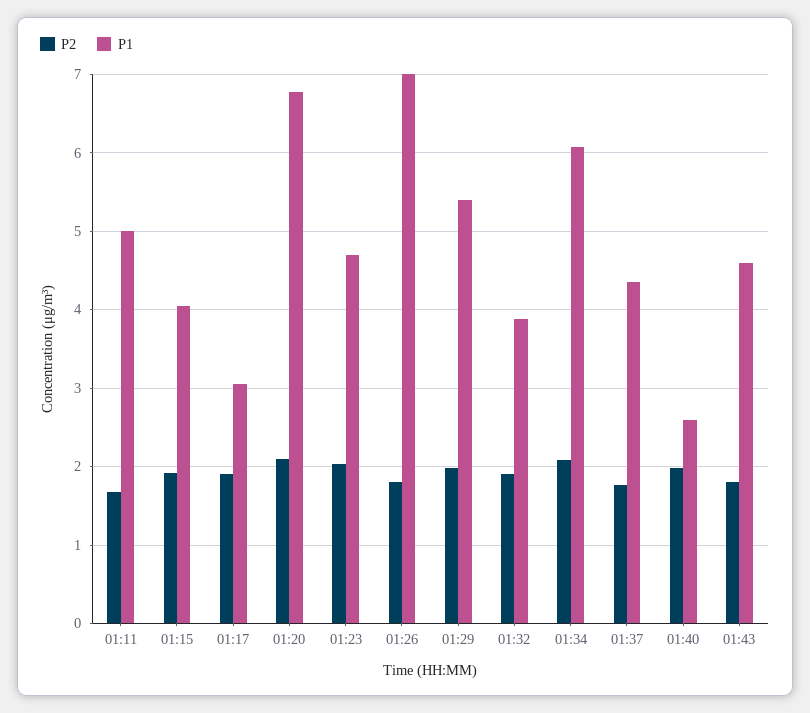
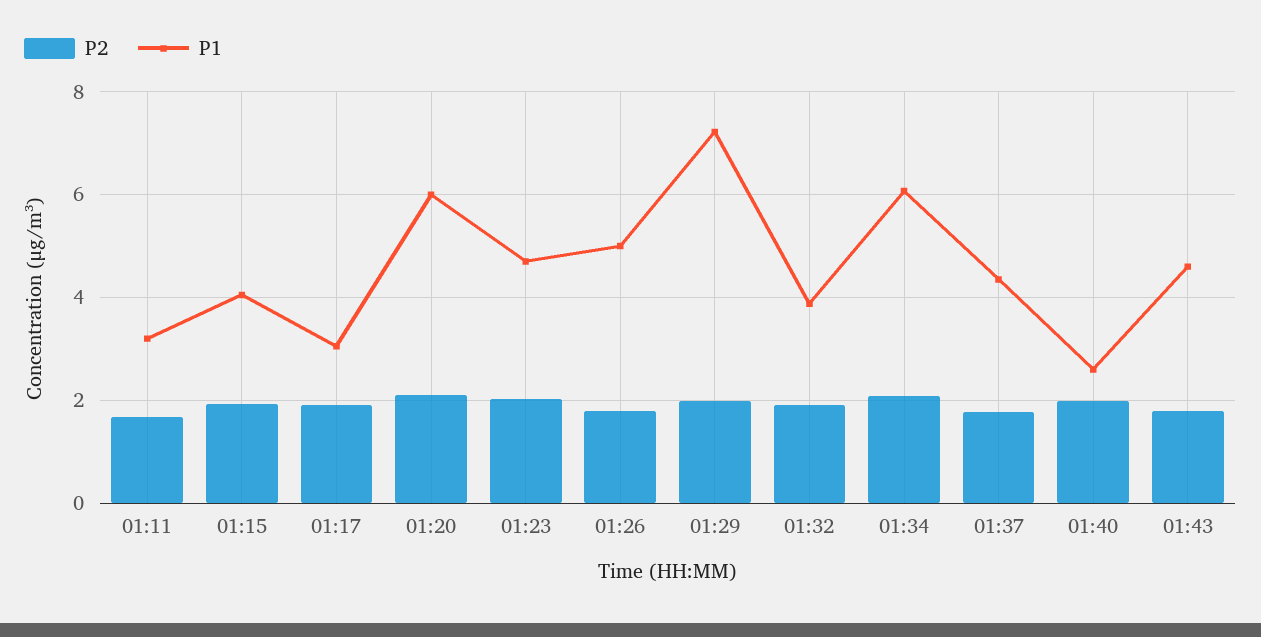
  {
    "P2": {
      "01:11": 1.7,
      "01:15": 1.9,
      "01:17": 1.9,
      "01:20": 2.1,
      "01:23": 2,
      "01:26": 1.8,
      "01:29": 2,
      "01:32": 1.9,
      "01:34": 2.1,
      "01:37": 1.8,
      "01:40": 2,
      "01:43": 1.8
    },
    "P1": {
-     "01:11": 5,
+     "01:11": 3.2,
      "01:15": 4.1,
      "01:17": 3.1,
-     "01:20": 6.8,
+     "01:20": 6,
      "01:23": 4.7,
-     "01:26": 7,
+     "01:26": 5,
-     "01:29": 5.4,
+     "01:29": 7.2,
      "01:32": 3.9,
      "01:34": 6.1,
      "01:37": 4.4,
      "01:40": 2.6,
      "01:43": 4.6
    }
  }

